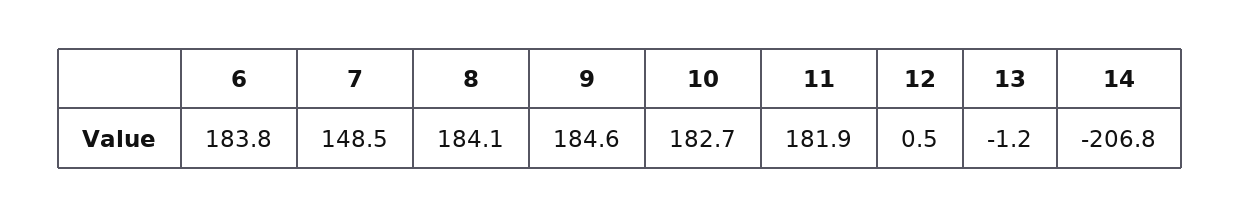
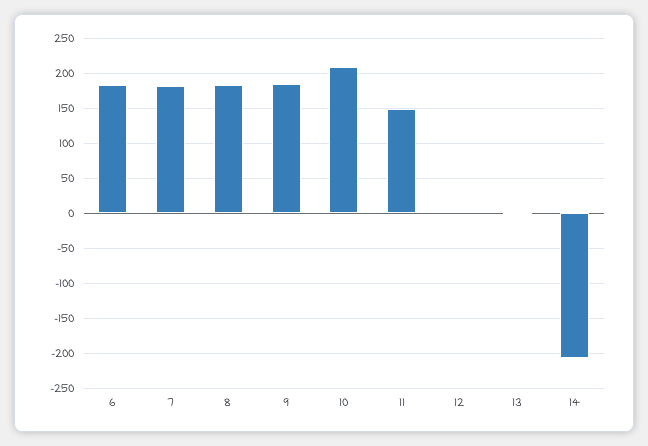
  {
    "6": 183.8,
-   "7": 148.5,
+   "7": 180,
    "8": 184.1,
    "9": 184.6,
-   "10": 182.7,
+   "10": 210,
-   "11": 181.9,
+   "11": 150,
    "12": 0.5,
    "13": -1.2,
    "14": -206.8
  }

